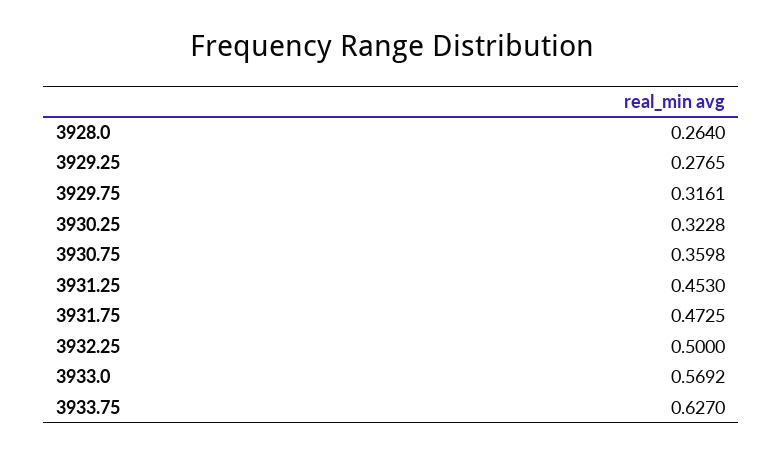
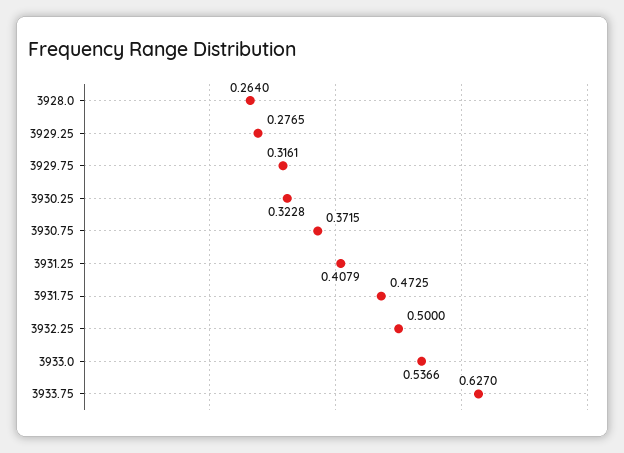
  {
    "3928.0": 0.264,
    "3929.25": 0.2765,
    "3929.75": 0.3161,
    "3930.25": 0.3228,
-   "3930.75": 0.3598,
+   "3930.75": 0.3715,
-   "3931.25": 0.453,
+   "3931.25": 0.4079,
    "3931.75": 0.4725,
    "3932.25": 0.5,
-   "3933.0": 0.5692,
+   "3933.0": 0.5366,
    "3933.75": 0.627
  }

